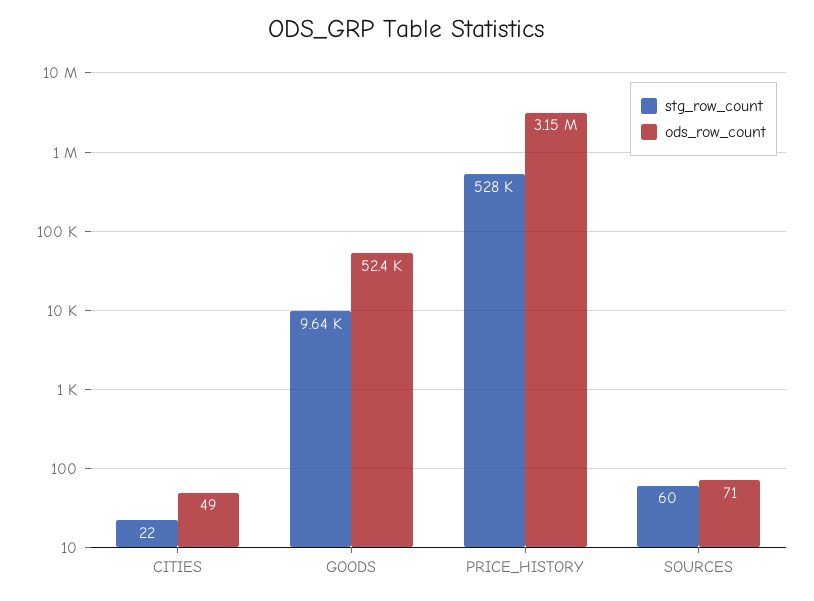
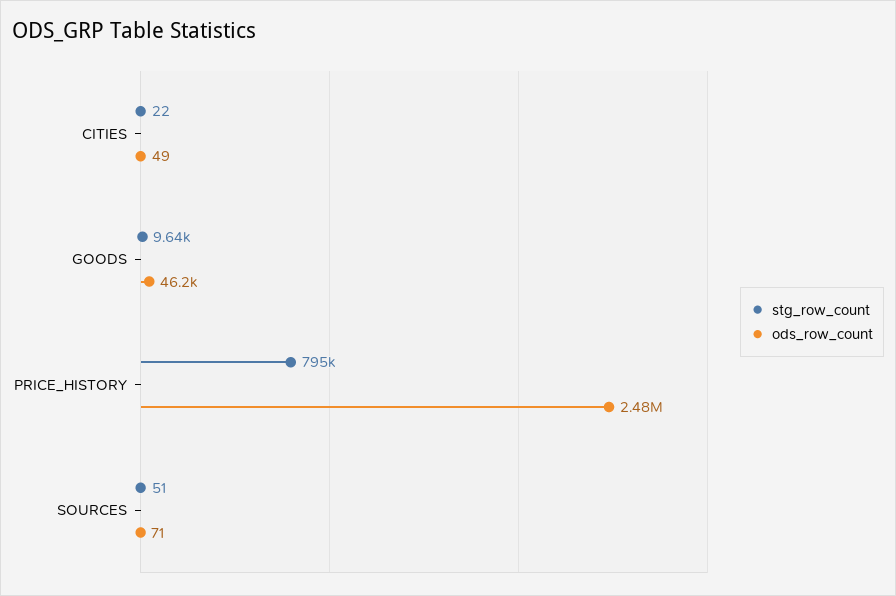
  {
    "stg_row_count": {
      "CITIES": 22,
      "GOODS": 9640,
-     "PRICE_HISTORY": 528000,
+     "PRICE_HISTORY": 795000,
-     "SOURCES": 60
+     "SOURCES": 51
    },
    "ods_row_count": {
      "CITIES": 49,
-     "GOODS": 52400,
+     "GOODS": 46200,
-     "PRICE_HISTORY": 3150000,
+     "PRICE_HISTORY": 2480000,
      "SOURCES": 71
    }
  }

